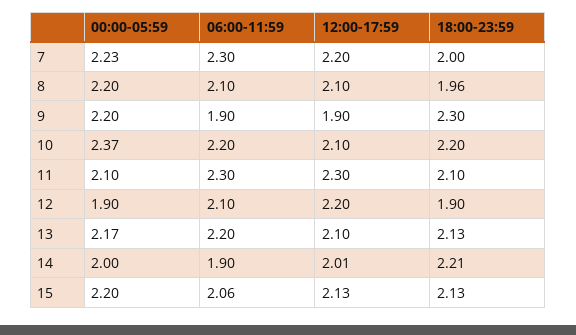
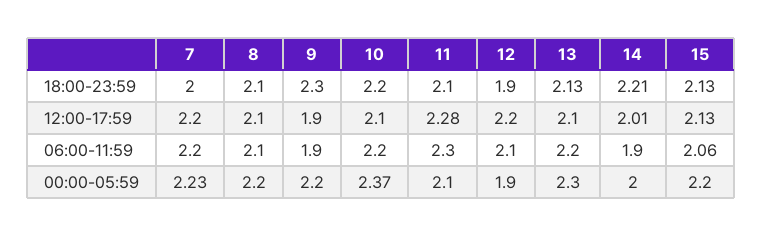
  {
    "00:00-05:59": {
      "7": 2.23,
      "8": 2.2,
      "9": 2.2,
      "10": 2.37,
      "11": 2.1,
      "12": 1.9,
-     "13": 2.17,
+     "13": 2.3,
      "14": 2,
      "15": 2.2
    },
    "06:00-11:59": {
-     "7": 2.3,
+     "7": 2.2,
      "8": 2.1,
      "9": 1.9,
      "10": 2.2,
      "11": 2.3,
      "12": 2.1,
      "13": 2.2,
      "14": 1.9,
      "15": 2.06
    },
    "12:00-17:59": {
      "7": 2.2,
      "8": 2.1,
      "9": 1.9,
      "10": 2.1,
-     "11": 2.3,
+     "11": 2.28,
      "12": 2.2,
      "13": 2.1,
      "14": 2.01,
      "15": 2.13
    },
    "18:00-23:59": {
      "7": 2,
-     "8": 1.96,
+     "8": 2.1,
      "9": 2.3,
      "10": 2.2,
      "11": 2.1,
      "12": 1.9,
      "13": 2.13,
      "14": 2.21,
      "15": 2.13
    }
  }

